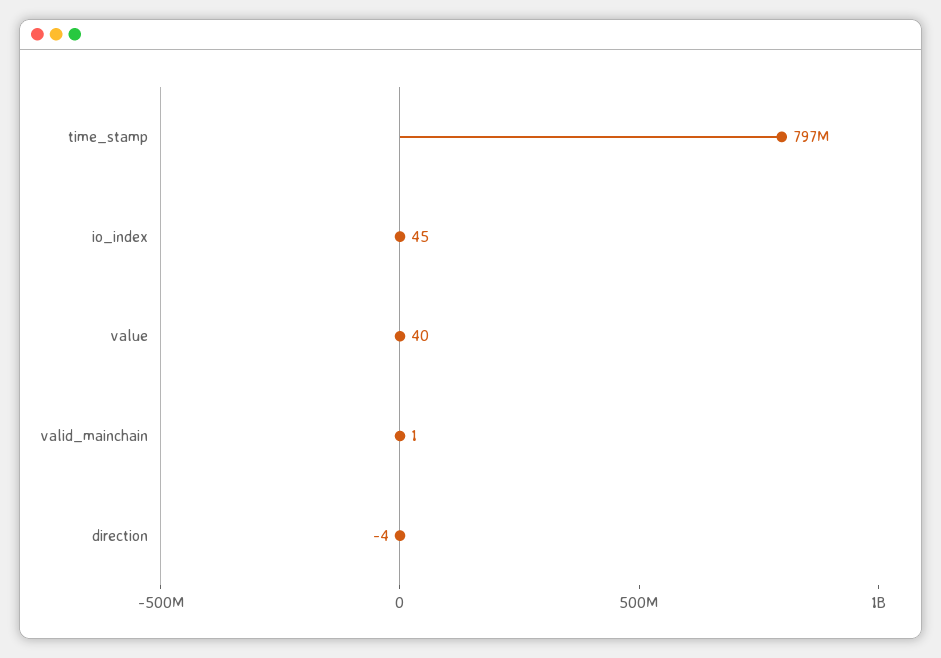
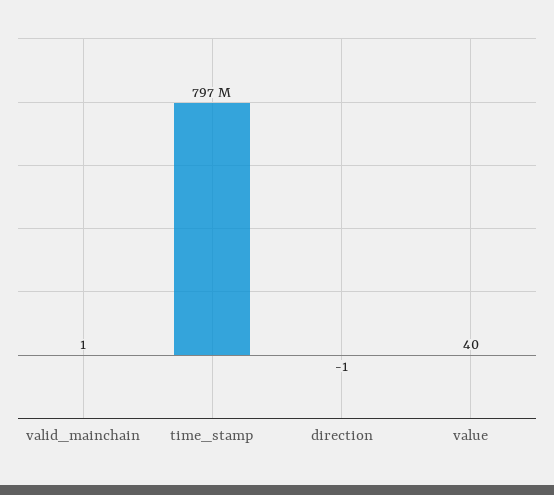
  {
    "time_stamp": 797000000,
-   "io_index": 45,
    "value": 40,
    "valid_mainchain": 1,
-   "direction": -4
+   "direction": -1
  }

